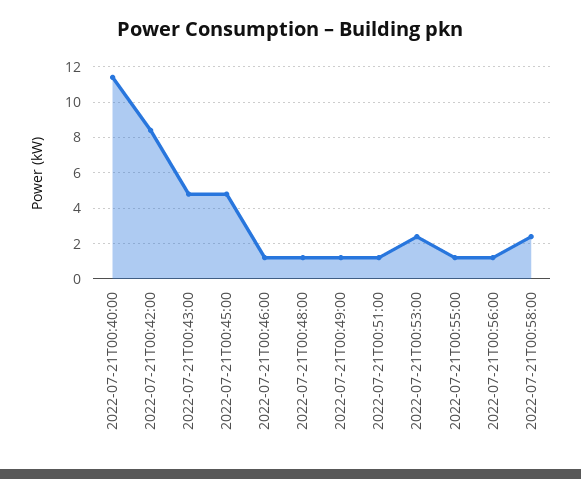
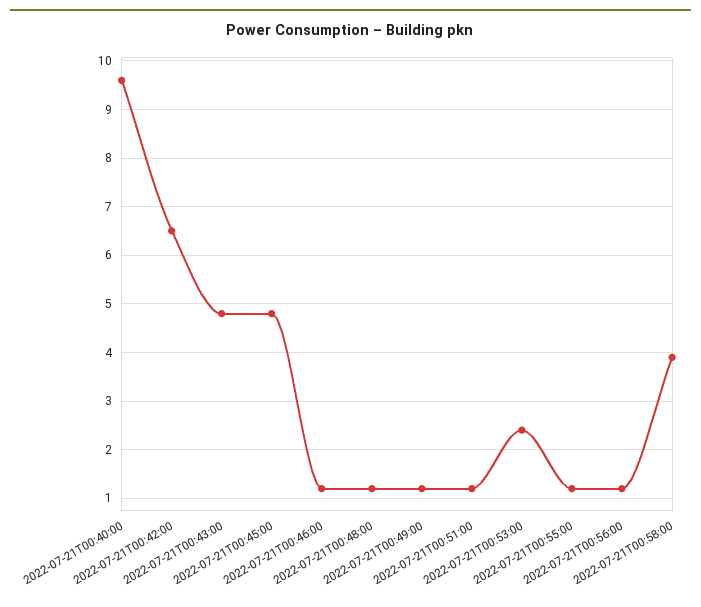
  {
-   "2022-07-21T00:40:00": 11.5,
+   "2022-07-21T00:40:00": 9.5,
-   "2022-07-21T00:42:00": 8.5,
+   "2022-07-21T00:42:00": 6.5,
    "2022-07-21T00:43:00": 5,
    "2022-07-21T00:45:00": 5,
    "2022-07-21T00:46:00": 1,
    "2022-07-21T00:48:00": 1,
    "2022-07-21T00:49:00": 1,
    "2022-07-21T00:51:00": 1,
    "2022-07-21T00:53:00": 2.5,
    "2022-07-21T00:55:00": 1,
    "2022-07-21T00:56:00": 1,
-   "2022-07-21T00:58:00": 2.5
+   "2022-07-21T00:58:00": 4
  }

